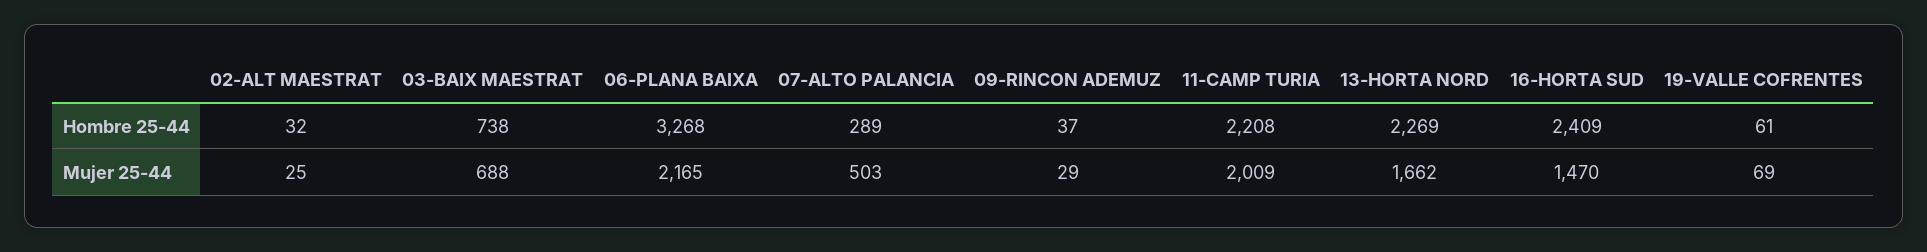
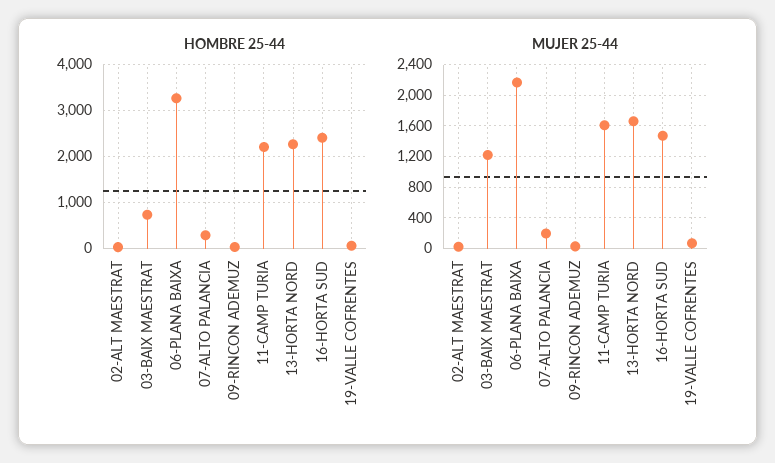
  {
    "Hombre 25-44": {
      "02-ALT MAESTRAT": 32,
      "03-BAIX MAESTRAT": 738,
      "06-PLANA BAIXA": 3268,
      "07-ALTO PALANCIA": 289,
      "09-RINCON ADEMUZ": 37,
      "11-CAMP TURIA": 2208,
      "13-HORTA NORD": 2269,
      "16-HORTA SUD": 2409,
      "19-VALLE COFRENTES": 61
    },
    "Mujer 25-44": {
      "02-ALT MAESTRAT": 25,
-     "03-BAIX MAESTRAT": 688,
+     "03-BAIX MAESTRAT": 1200,
      "06-PLANA BAIXA": 2165,
-     "07-ALTO PALANCIA": 503,
+     "07-ALTO PALANCIA": 200,
      "09-RINCON ADEMUZ": 29,
-     "11-CAMP TURIA": 2009,
+     "11-CAMP TURIA": 1600,
      "13-HORTA NORD": 1662,
      "16-HORTA SUD": 1470,
      "19-VALLE COFRENTES": 69
    }
  }

